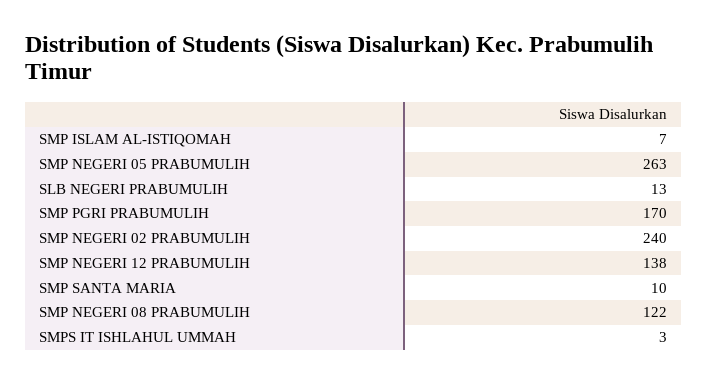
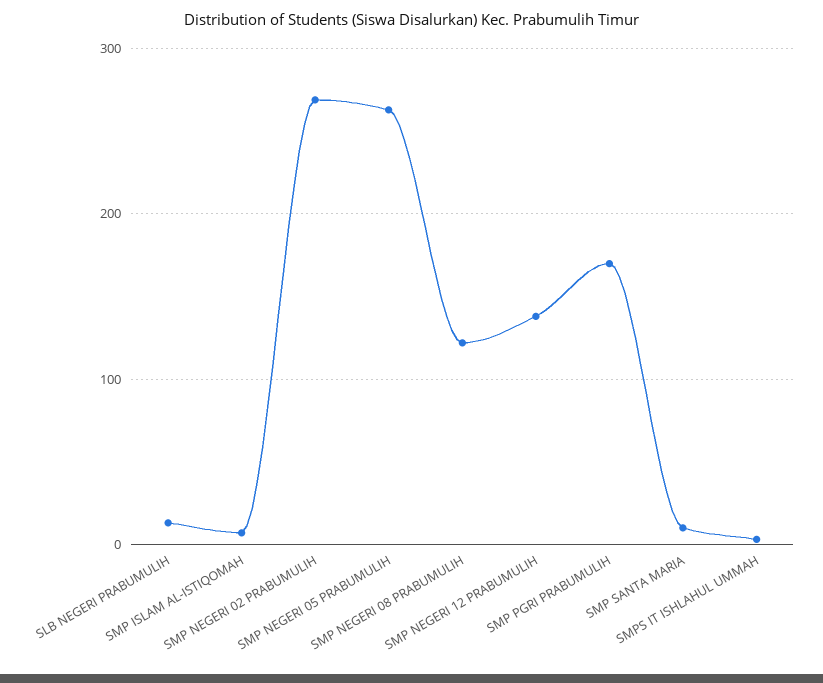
  {
    "SMP ISLAM AL-ISTIQOMAH": 7,
    "SMP NEGERI 05 PRABUMULIH": 263,
    "SLB NEGERI PRABUMULIH": 13,
    "SMP PGRI PRABUMULIH": 170,
-   "SMP NEGERI 02 PRABUMULIH": 240,
+   "SMP NEGERI 02 PRABUMULIH": 270,
    "SMP NEGERI 12 PRABUMULIH": 138,
    "SMP SANTA MARIA": 10,
    "SMP NEGERI 08 PRABUMULIH": 122,
    "SMPS IT ISHLAHUL UMMAH": 3
  }

